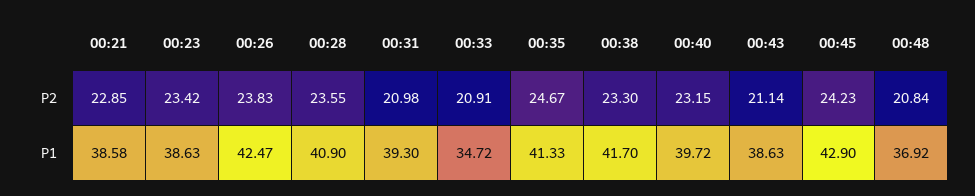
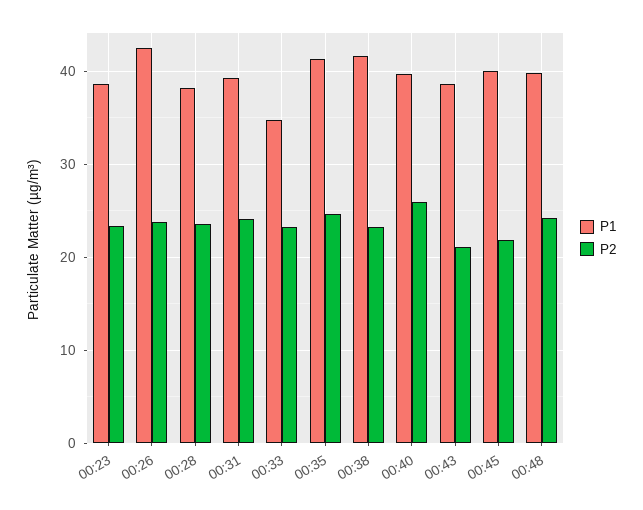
  {
    "P2": {
-     "00:21": 22.85,
      "00:23": 23.42,
      "00:26": 23.83,
      "00:28": 23.55,
-     "00:31": 20.98,
+     "00:31": 24,
-     "00:33": 20.91,
+     "00:33": 23,
      "00:35": 24.67,
      "00:38": 23.3,
-     "00:40": 23.15,
+     "00:40": 26,
      "00:43": 21.14,
-     "00:45": 24.23,
+     "00:45": 22,
-     "00:48": 20.84
+     "00:48": 24
    },
    "P1": {
-     "00:21": 38.58,
      "00:23": 38.63,
      "00:26": 42.47,
-     "00:28": 40.9,
+     "00:28": 38,
      "00:31": 39.3,
      "00:33": 34.72,
      "00:35": 41.33,
      "00:38": 41.7,
      "00:40": 39.72,
      "00:43": 38.63,
-     "00:45": 42.9,
+     "00:45": 40,
-     "00:48": 36.92
+     "00:48": 40
    }
  }

